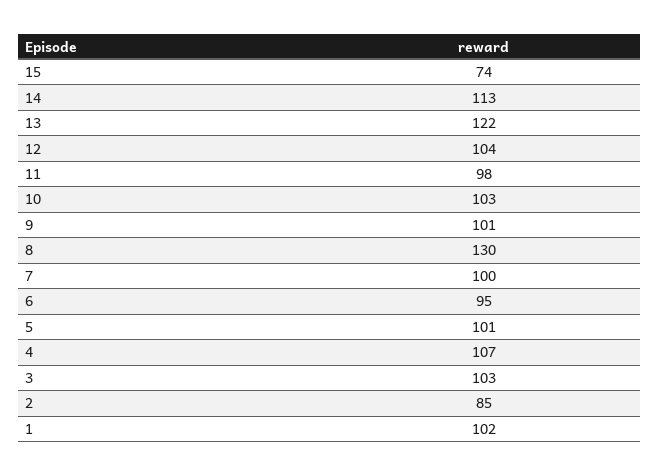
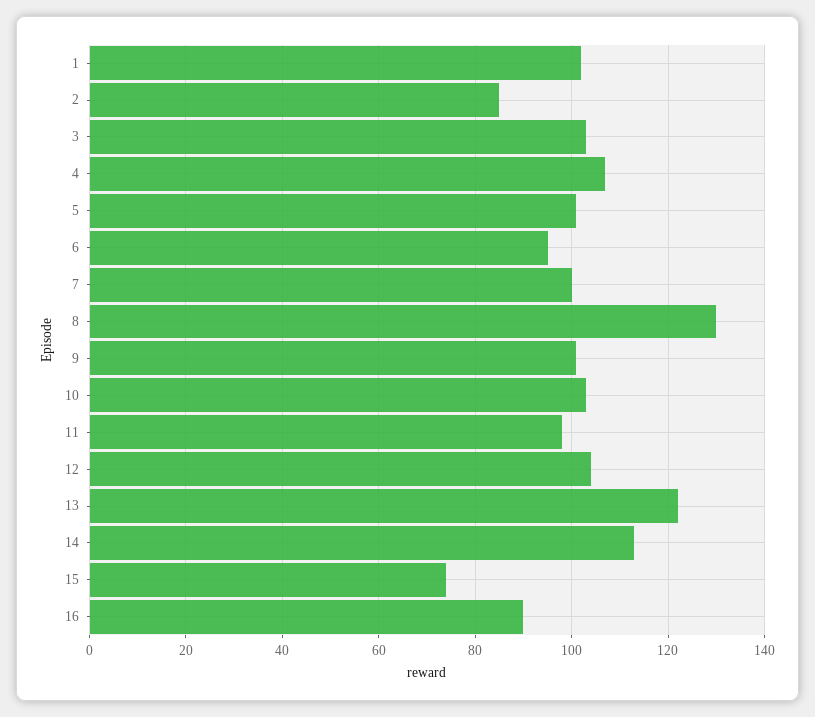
  {
    "15": 74,
    "14": 113,
    "13": 122,
    "12": 104,
    "11": 98,
    "10": 103,
    "9": 101,
    "8": 130,
    "7": 100,
    "6": 95,
    "5": 101,
    "4": 107,
    "3": 103,
    "2": 85,
-   "1": 102
+   "1": 102,
+   "16": 90
  }

